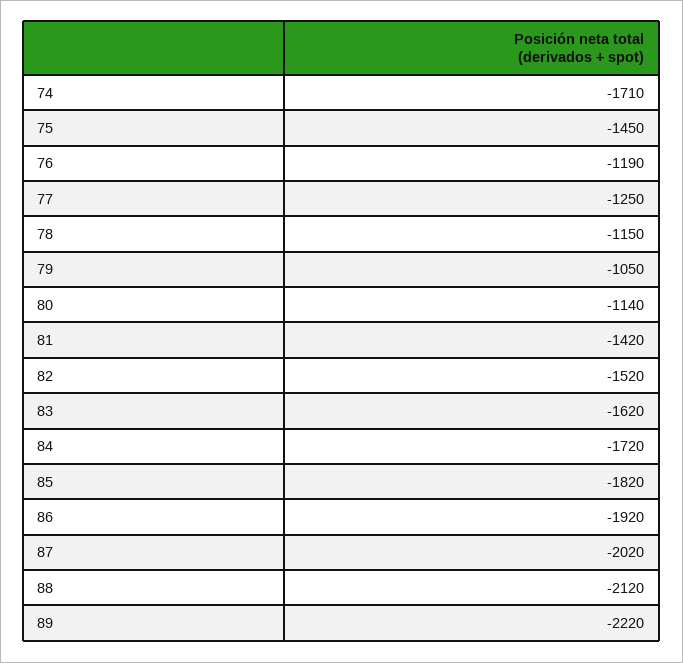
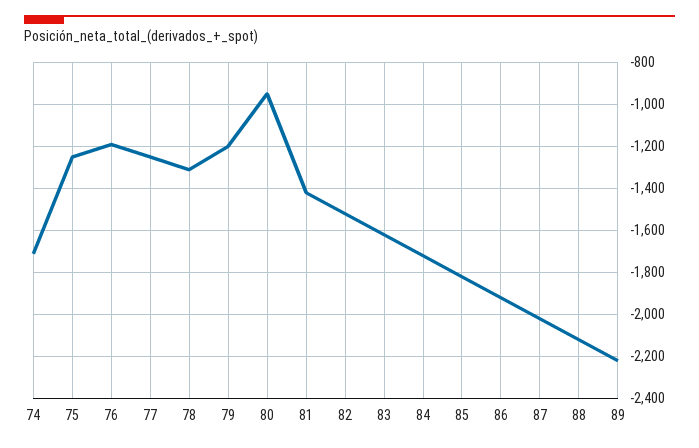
  {
    "74": -1710,
-   "75": -1450,
+   "75": -1250,
    "76": -1190,
    "77": -1250,
-   "78": -1150,
+   "78": -1300,
-   "79": -1050,
+   "79": -1200,
-   "80": -1140,
+   "80": -950,
    "81": -1420,
    "82": -1520,
    "83": -1620,
    "84": -1720,
    "85": -1820,
    "86": -1920,
    "87": -2020,
    "88": -2120,
    "89": -2220
  }

